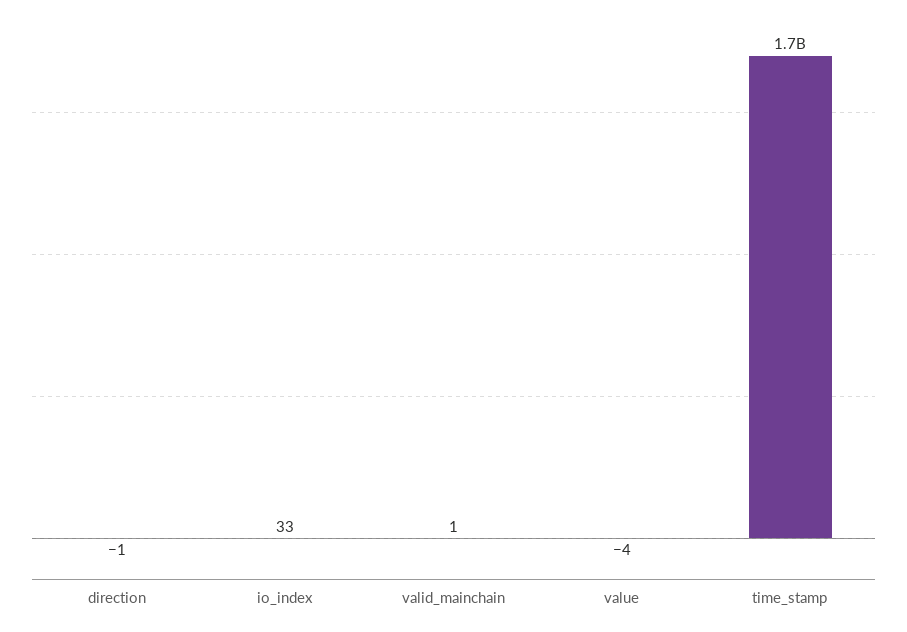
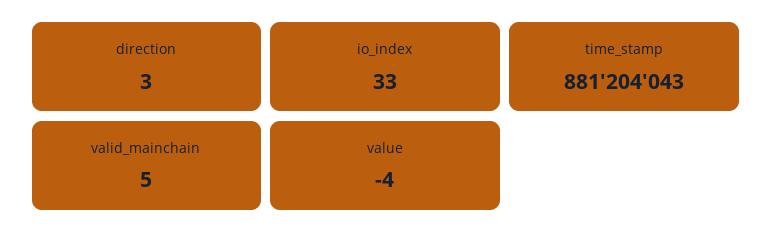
  {
-   "direction": -1,
+   "direction": 3,
    "io_index": 33,
-   "valid_mainchain": 1,
+   "valid_mainchain": 5,
    "value": -4,
-   "time_stamp": 1700000000
+   "time_stamp": 881204043
  }

